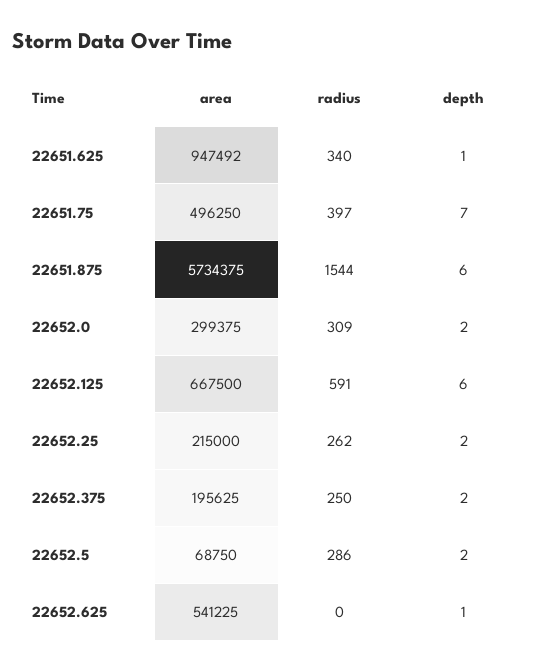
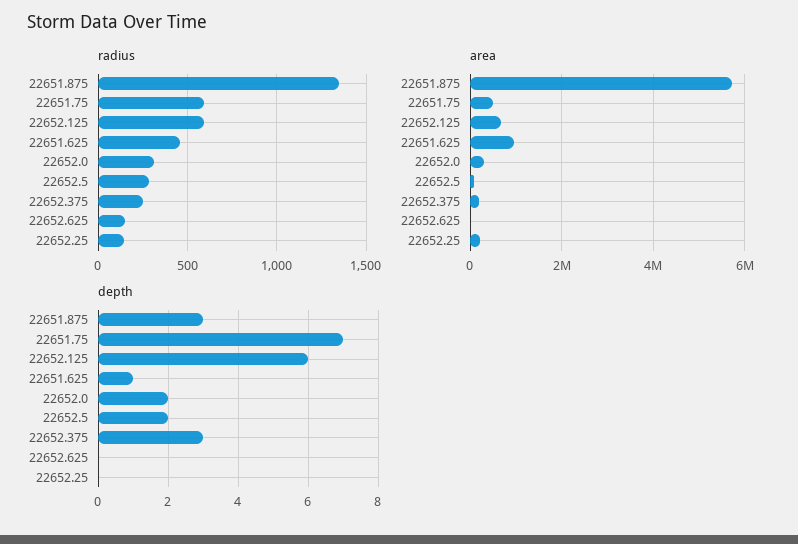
  {
    "area": {
      "22651.625": 947492,
      "22651.75": 496250,
      "22651.875": 5734375,
      "22652.0": 299375,
      "22652.125": 667500,
      "22652.25": 215000,
      "22652.375": 195625,
      "22652.5": 68750,
-     "22652.625": 541225
+     "22652.625": 0
    },
    "radius": {
-     "22651.625": 340,
+     "22651.625": 450,
-     "22651.75": 397,
+     "22651.75": 600,
-     "22651.875": 1544,
+     "22651.875": 1350,
      "22652.0": 309,
      "22652.125": 591,
-     "22652.25": 262,
+     "22652.25": 150,
      "22652.375": 250,
      "22652.5": 286,
-     "22652.625": 0
+     "22652.625": 150
    },
    "depth": {
      "22651.625": 1,
      "22651.75": 7,
-     "22651.875": 6,
+     "22651.875": 3,
      "22652.0": 2,
      "22652.125": 6,
-     "22652.25": 2,
+     "22652.25": 0,
-     "22652.375": 2,
+     "22652.375": 3,
      "22652.5": 2,
-     "22652.625": 1
+     "22652.625": 0
    }
  }

